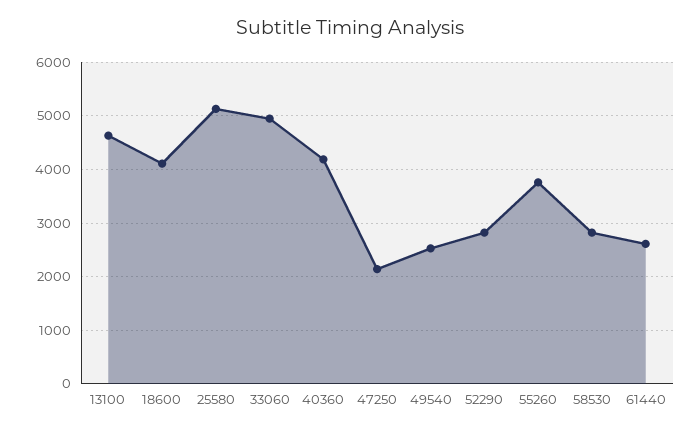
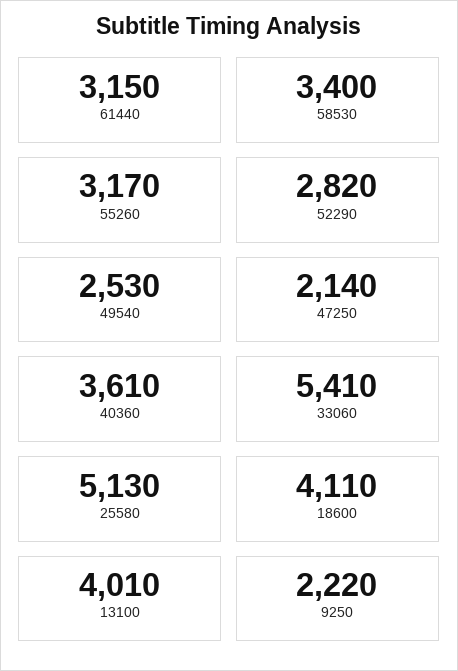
  {
-   "13100": 4600,
+   "13100": 4010,
    "18600": 4110,
    "25580": 5130,
-   "33060": 5000,
+   "33060": 5410,
-   "40360": 4200,
+   "40360": 3610,
    "47250": 2140,
    "49540": 2530,
    "52290": 2820,
-   "55260": 3800,
+   "55260": 3170,
-   "58530": 2800,
+   "58530": 3400,
-   "61440": 2600
+   "61440": 3150,
+   "9250": 2220
  }

